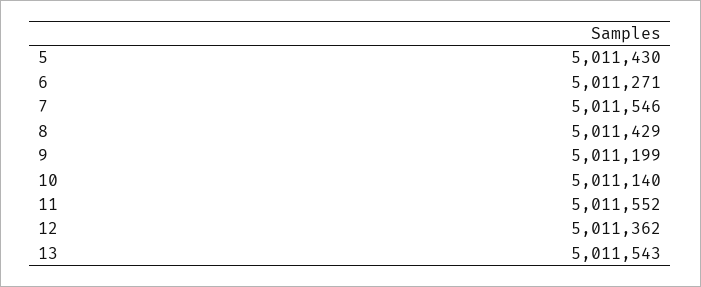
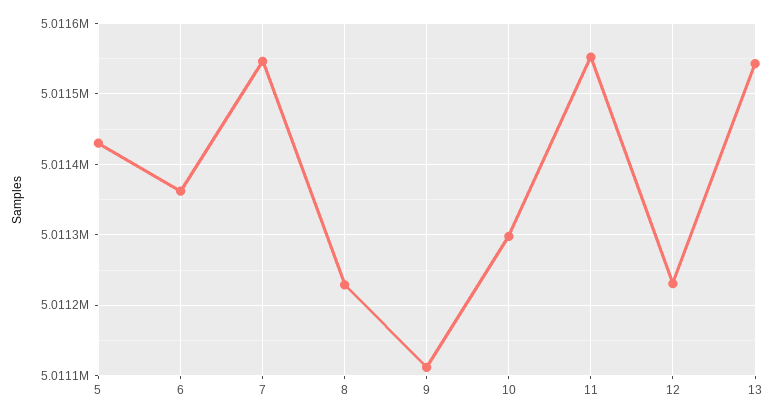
  {
    "5": 5011430,
-   "6": 5011271,
+   "6": 5011360,
    "7": 5011546,
-   "8": 5011429,
+   "8": 5011230,
-   "9": 5011199,
+   "9": 5011110,
-   "10": 5011140,
+   "10": 5011300,
    "11": 5011552,
-   "12": 5011362,
+   "12": 5011230,
    "13": 5011543
  }

